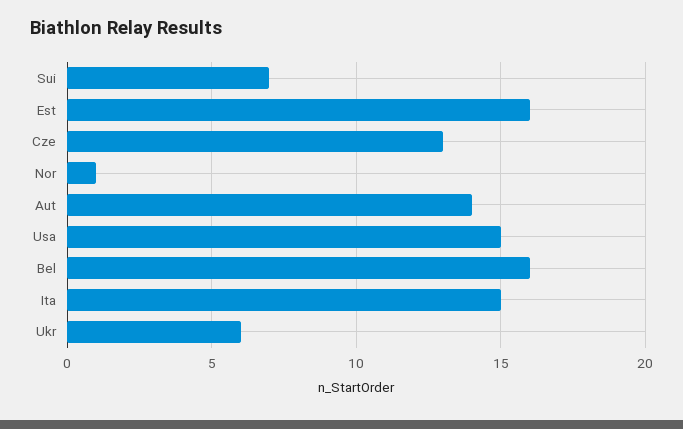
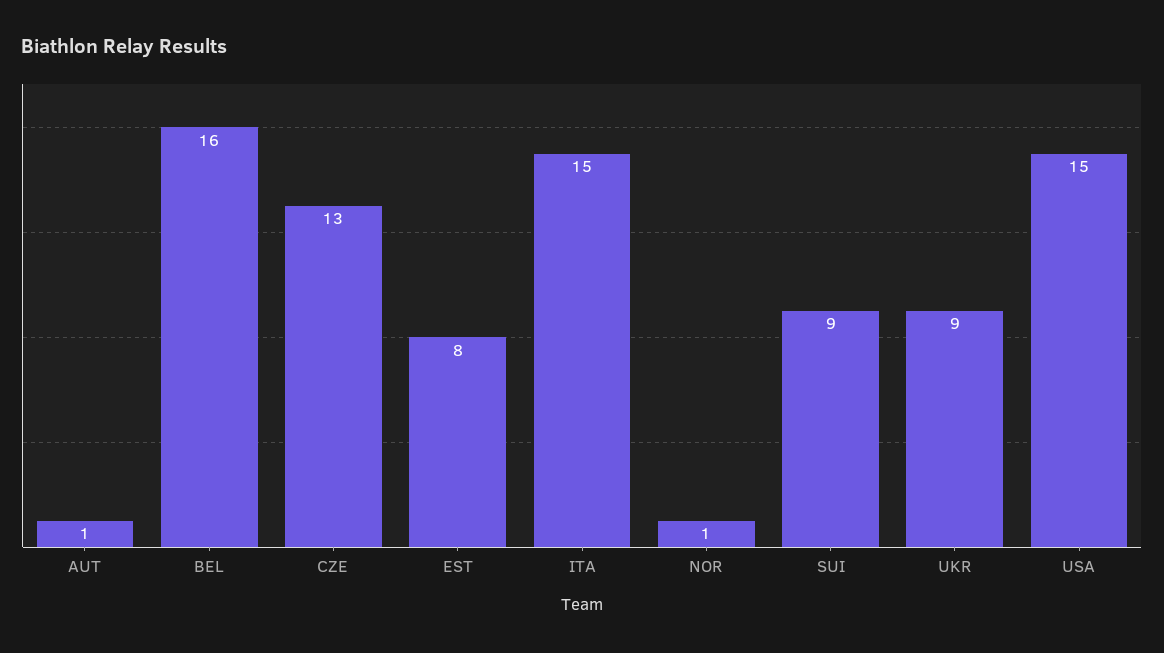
  {
-   "Sui": 7,
+   "Sui": 9,
-   "Est": 16,
+   "Est": 8,
    "Cze": 13,
    "Nor": 1,
-   "Aut": 14,
+   "Aut": 1,
    "Usa": 15,
    "Bel": 16,
    "Ita": 15,
-   "Ukr": 6
+   "Ukr": 9
  }

